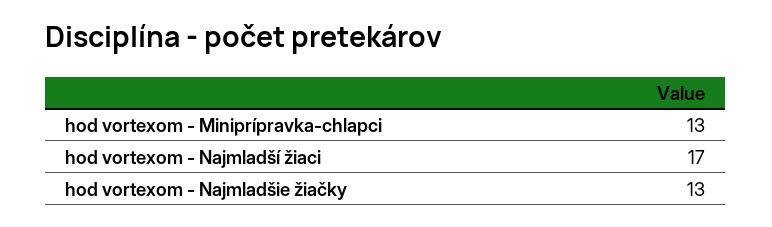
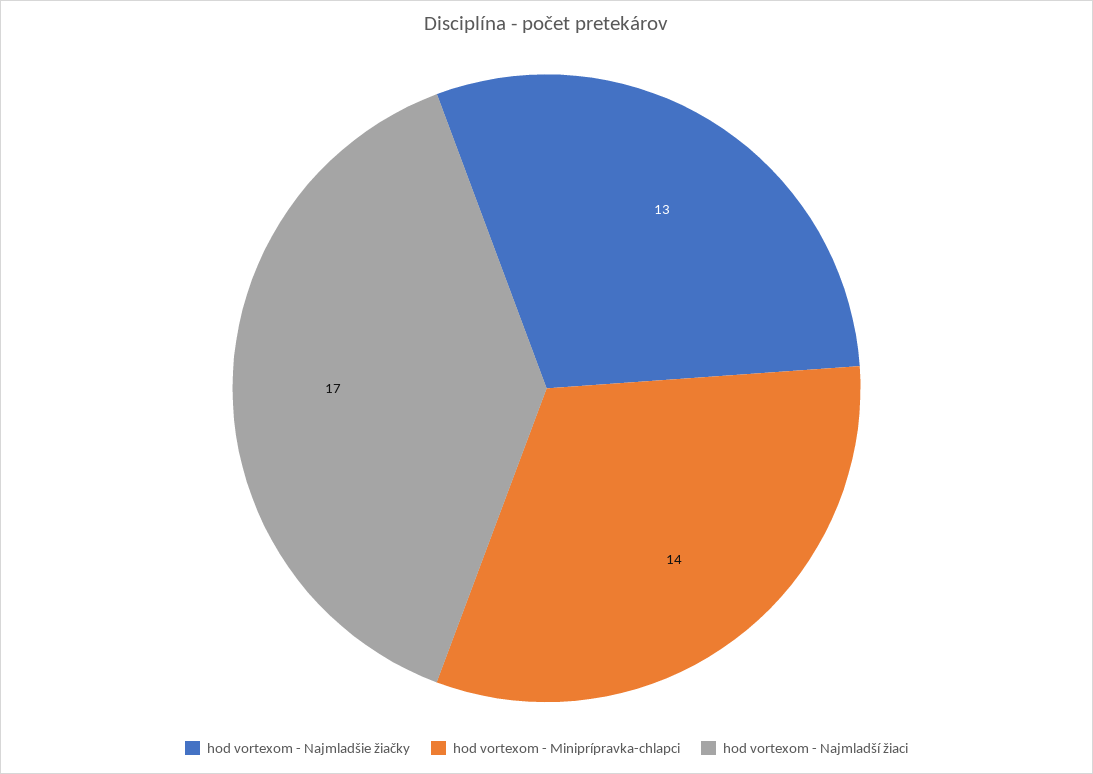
  {
-   "hod vortexom - Miniprípravka-chlapci": 13,
+   "hod vortexom - Miniprípravka-chlapci": 14,
    "hod vortexom - Najmladší žiaci": 17,
    "hod vortexom - Najmladšie žiačky": 13
  }

